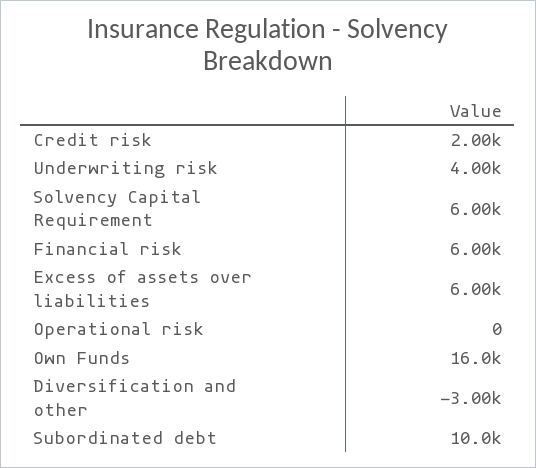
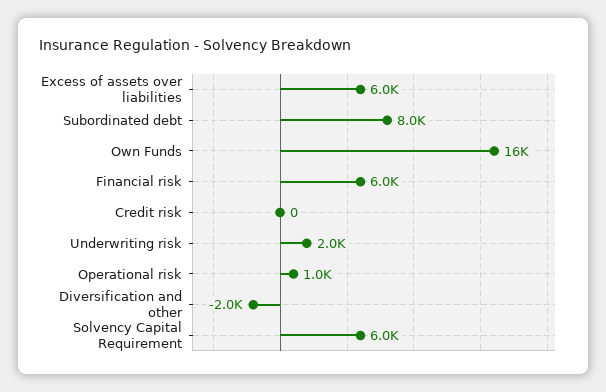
  {
-   "Credit risk": 2000,
+   "Credit risk": 0,
-   "Underwriting risk": 4000,
+   "Underwriting risk": 2000,
    "Solvency Capital Requirement": 6000,
    "Financial risk": 6000,
    "Excess of assets over liabilities": 6000,
-   "Operational risk": 0,
+   "Operational risk": 1000,
    "Own Funds": 16000,
-   "Diversification and other": -3000,
+   "Diversification and other": -2000,
-   "Subordinated debt": 10000
+   "Subordinated debt": 8000
  }

